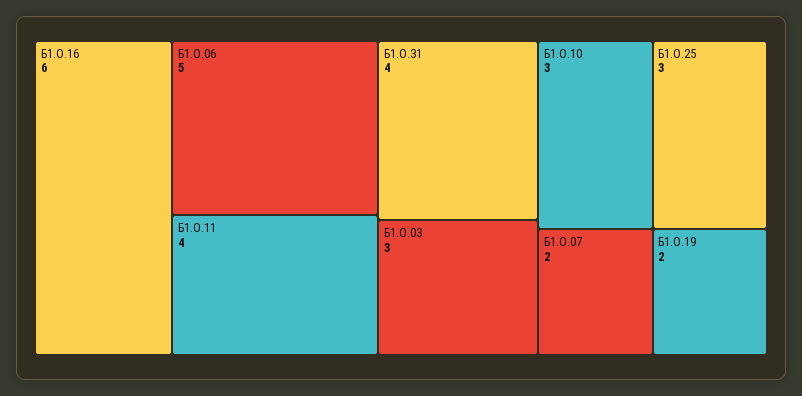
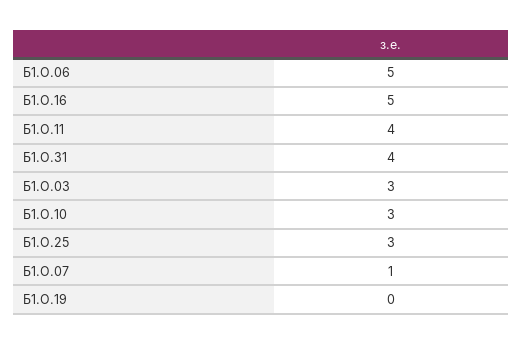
  {
-   "Б1.О.16": 6,
+   "Б1.О.16": 5,
    "Б1.О.06": 5,
    "Б1.О.11": 4,
    "Б1.О.31": 4,
    "Б1.О.03": 3,
    "Б1.О.10": 3,
    "Б1.О.25": 3,
-   "Б1.О.07": 2,
+   "Б1.О.07": 1,
-   "Б1.О.19": 2
+   "Б1.О.19": 0
  }

